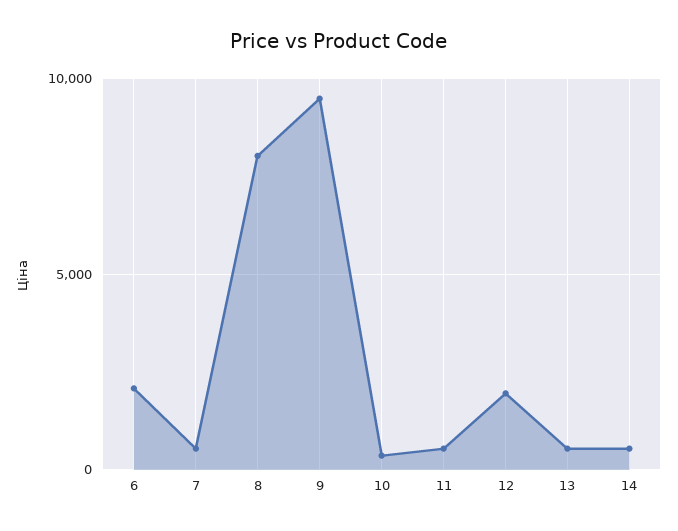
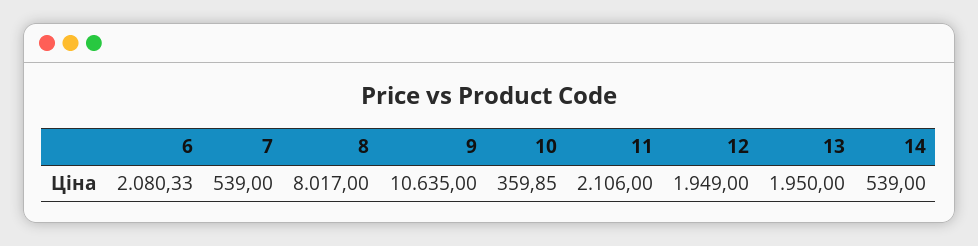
  {
    "6": 2080.33,
    "7": 539,
    "8": 8017,
-   "9": 9500,
+   "9": 10635,
    "10": 359.85,
-   "11": 500,
+   "11": 2106,
    "12": 1949,
-   "13": 500,
+   "13": 1950,
    "14": 539
  }

